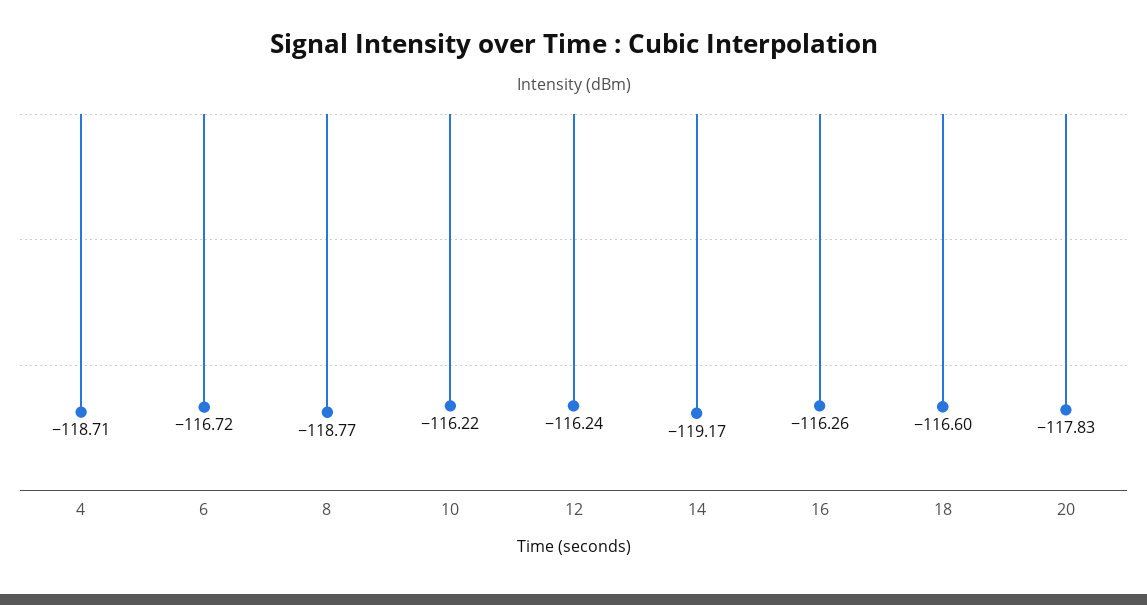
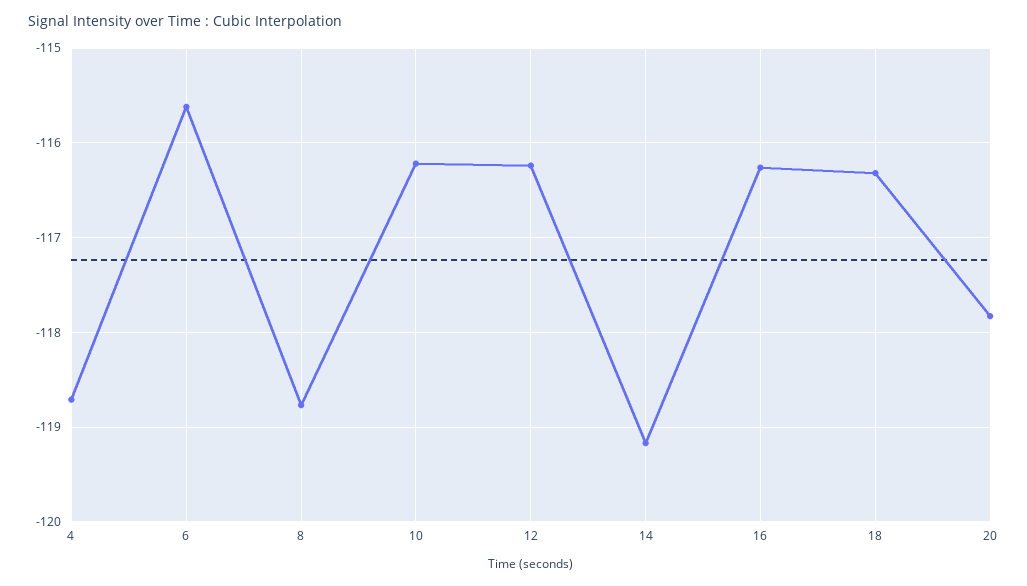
  {
    "4": -118.71,
-   "6": -116.72,
+   "6": -115.6,
    "8": -118.77,
    "10": -116.22,
    "12": -116.24,
    "14": -119.17,
    "16": -116.26,
-   "18": -116.6,
+   "18": -116.3,
    "20": -117.83
  }

